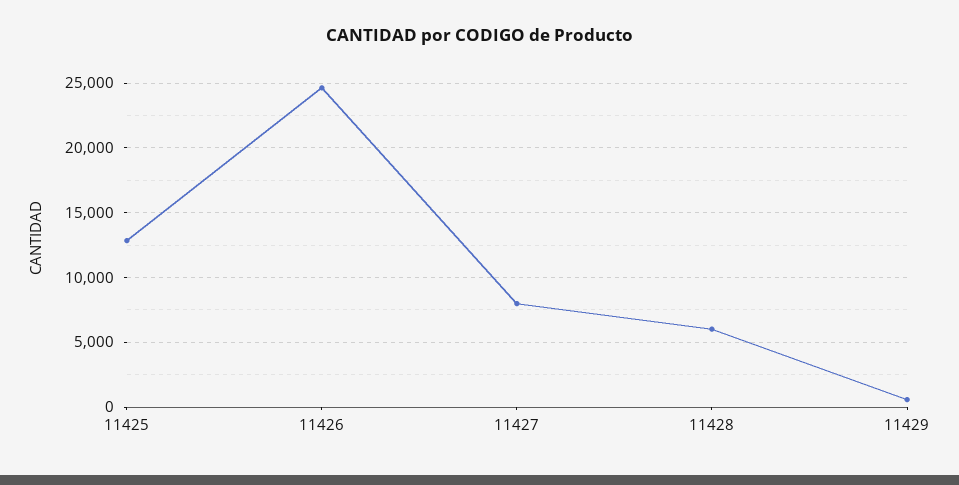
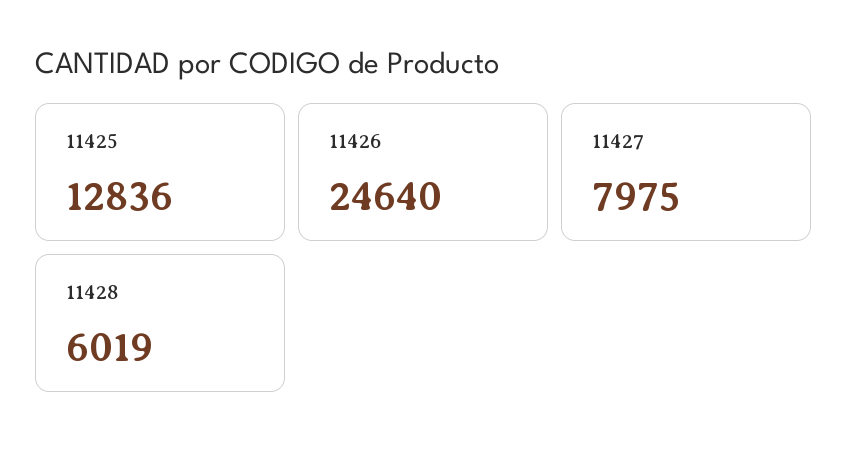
  {
    "11425": 12836,
    "11426": 24640,
    "11427": 7975,
-   "11428": 6019,
+   "11428": 6019
-   "11429": 500
  }

